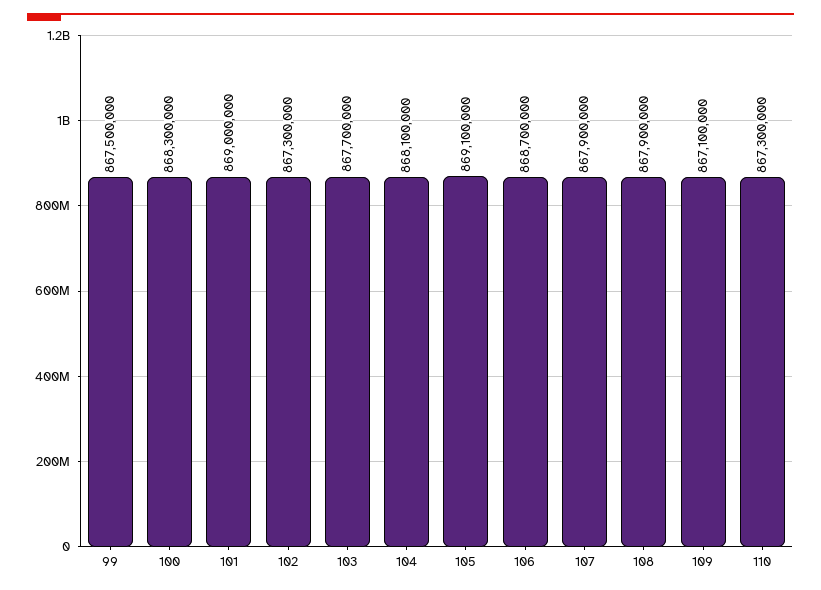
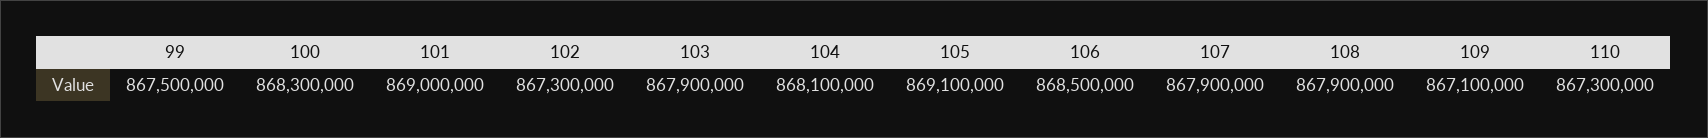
  {
    "99": 867500000,
    "100": 868300000,
    "101": 869000000,
    "102": 867300000,
-   "103": 867700000,
+   "103": 867900000,
    "104": 868100000,
    "105": 869100000,
-   "106": 868700000,
+   "106": 868500000,
    "107": 867900000,
    "108": 867900000,
    "109": 867100000,
    "110": 867300000
  }

